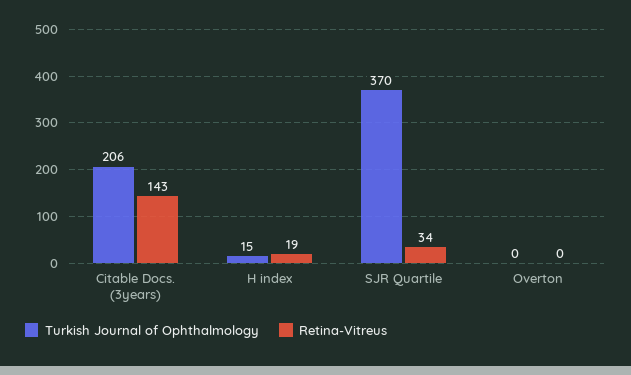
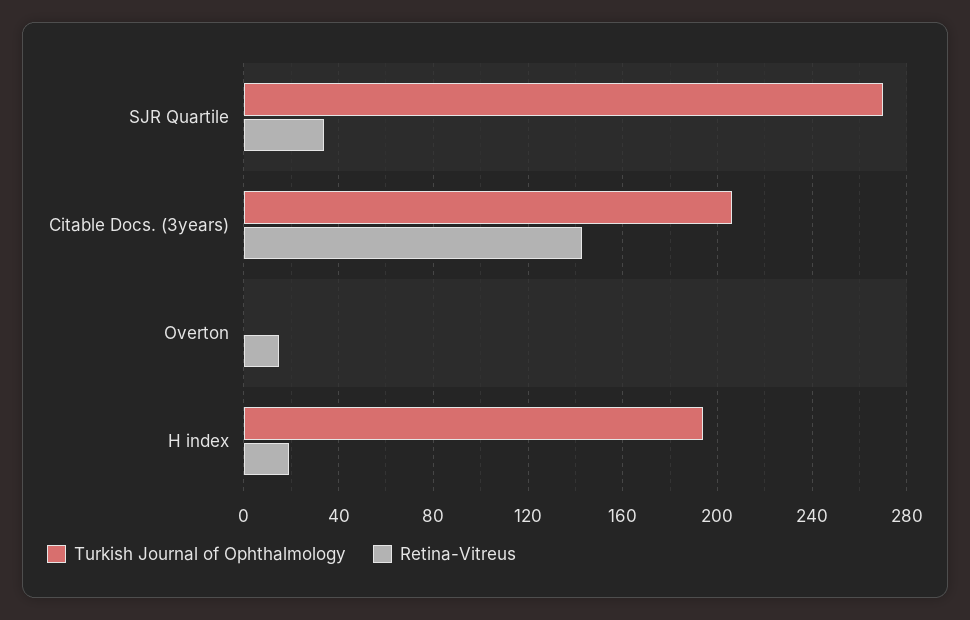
  {
    "Turkish Journal of Ophthalmology": {
      "Citable Docs. (3years)": 206,
-     "H index": 15,
+     "H index": 195,
-     "SJR Quartile": 370,
+     "SJR Quartile": 270,
      "Overton": 0
    },
    "Retina-Vitreus": {
      "Citable Docs. (3years)": 143,
      "H index": 19,
      "SJR Quartile": 34,
-     "Overton": 0
+     "Overton": 15
    }
  }

